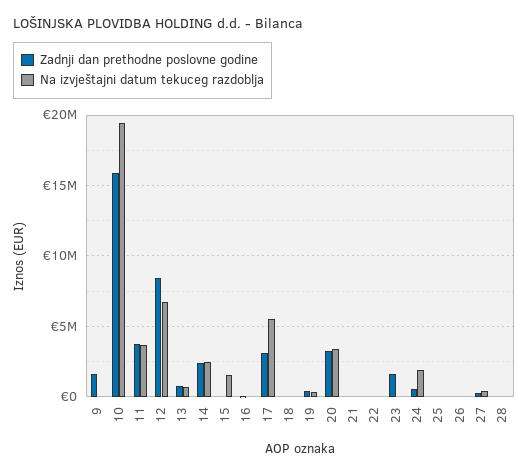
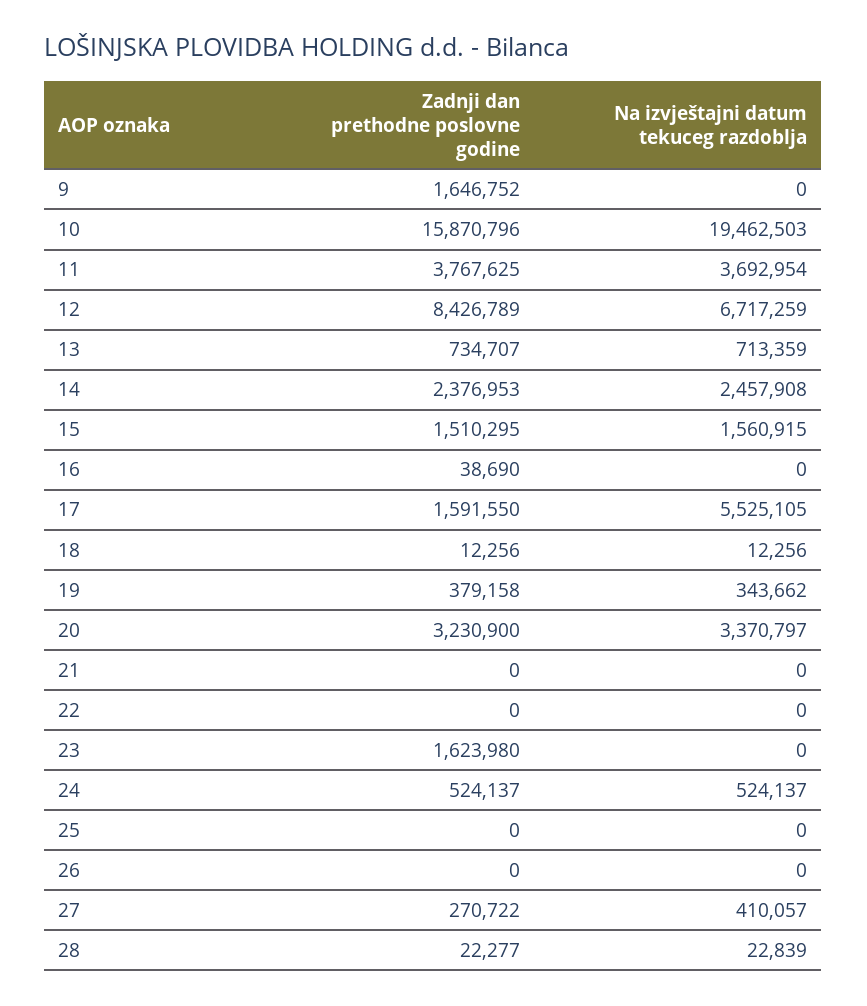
  {
    "Zadnji dan prethodne poslovne godine": {
      "9": 1646752,
      "10": 15870796,
      "11": 3767625,
      "12": 8426789,
      "13": 734707,
      "14": 2376953,
-     "15": 0,
+     "15": 1510295,
      "16": 38690,
-     "17": 3000000,
+     "17": 1591550,
      "18": 12256,
      "19": 379158,
      "20": 3230900,
      "21": 0,
      "22": 0,
      "23": 1623980,
      "24": 524137,
      "25": 0,
      "26": 0,
      "27": 270722,
      "28": 22277
    },
    "Na izvještajni datum tekuceg razdoblja": {
      "9": 0,
      "10": 19462503,
      "11": 3692954,
      "12": 6717259,
      "13": 713359,
      "14": 2457908,
      "15": 1560915,
      "16": 0,
      "17": 5525105,
      "18": 12256,
      "19": 343662,
      "20": 3370797,
      "21": 0,
      "22": 0,
      "23": 0,
-     "24": 2000000,
+     "24": 524137,
      "25": 0,
      "26": 0,
      "27": 410057,
      "28": 22839
    }
  }

